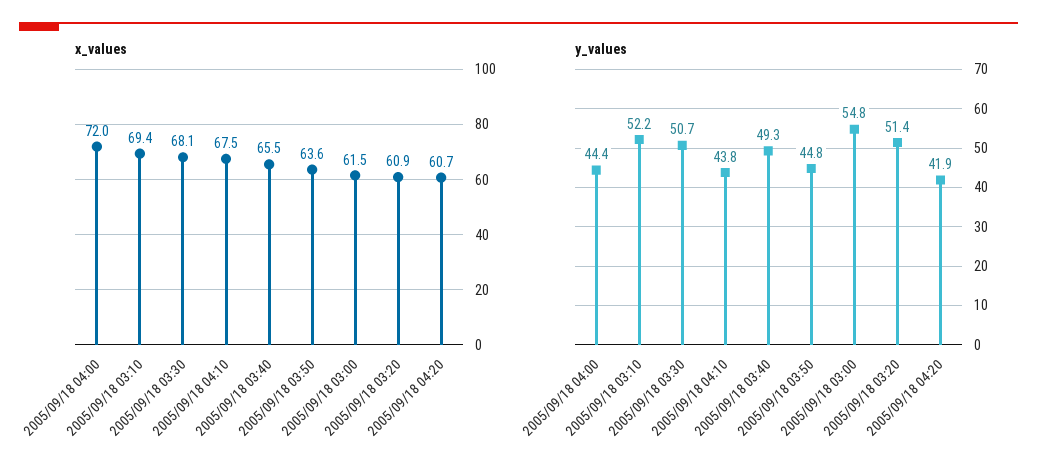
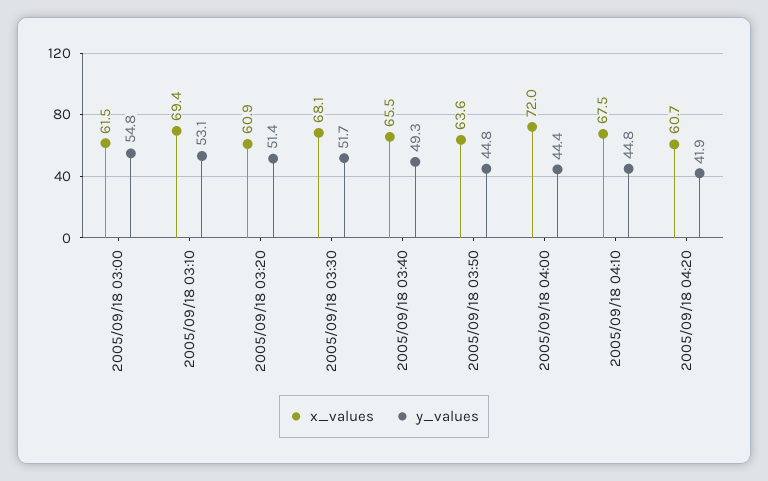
  {
    "x_values": {
      "2005/09/18 04:00": 72,
      "2005/09/18 03:10": 69.4,
      "2005/09/18 03:30": 68.1,
      "2005/09/18 04:10": 67.5,
      "2005/09/18 03:40": 65.5,
      "2005/09/18 03:50": 63.6,
      "2005/09/18 03:00": 61.5,
      "2005/09/18 03:20": 60.9,
      "2005/09/18 04:20": 60.7
    },
    "y_values": {
      "2005/09/18 04:00": 44.4,
-     "2005/09/18 03:10": 52.2,
+     "2005/09/18 03:10": 53.1,
-     "2005/09/18 03:30": 50.7,
+     "2005/09/18 03:30": 51.7,
-     "2005/09/18 04:10": 43.8,
+     "2005/09/18 04:10": 44.8,
      "2005/09/18 03:40": 49.3,
      "2005/09/18 03:50": 44.8,
      "2005/09/18 03:00": 54.8,
      "2005/09/18 03:20": 51.4,
      "2005/09/18 04:20": 41.9
    }
  }

